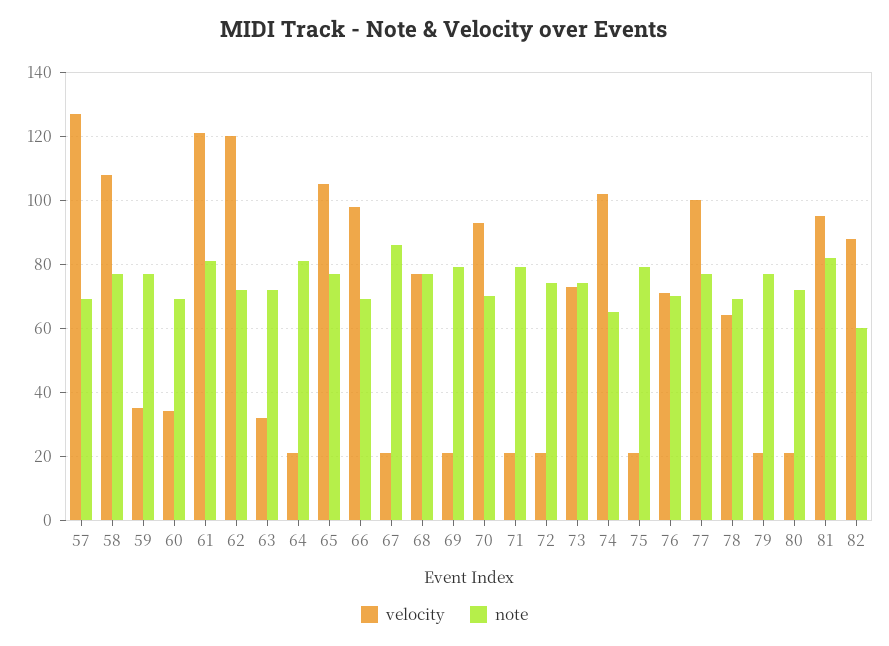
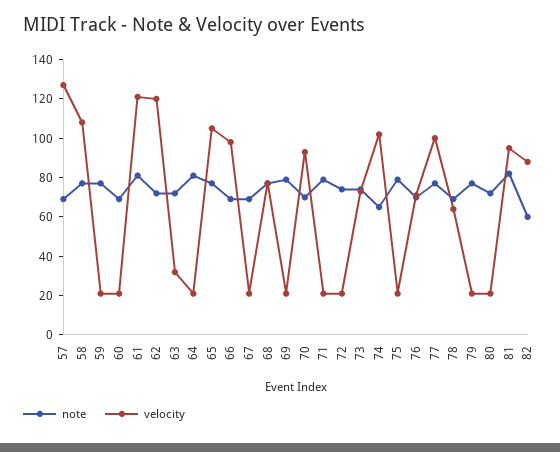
  {
    "velocity": {
      "57": 125,
      "58": 110,
-     "59": 35,
+     "59": 20,
-     "60": 35,
+     "60": 20,
      "61": 120,
      "62": 120,
      "63": 30,
      "64": 20,
      "65": 105,
      "66": 100,
      "67": 20,
      "68": 75,
      "69": 20,
      "70": 95,
      "71": 20,
      "72": 20,
      "73": 75,
      "74": 100,
      "75": 20,
      "76": 70,
      "77": 100,
      "78": 65,
      "79": 20,
      "80": 20,
      "81": 95,
      "82": 90
    },
    "note": {
      "57": 70,
      "58": 75,
      "59": 75,
      "60": 70,
      "61": 80,
      "62": 70,
      "63": 70,
      "64": 80,
      "65": 75,
      "66": 70,
-     "67": 85,
+     "67": 70,
      "68": 75,
      "69": 80,
      "70": 70,
      "71": 80,
      "72": 75,
      "73": 75,
      "74": 65,
      "75": 80,
      "76": 70,
      "77": 75,
      "78": 70,
      "79": 75,
      "80": 70,
      "81": 80,
      "82": 60
    }
  }

